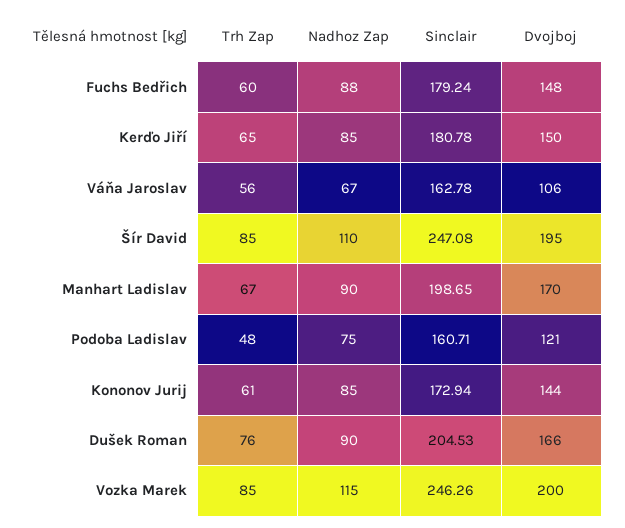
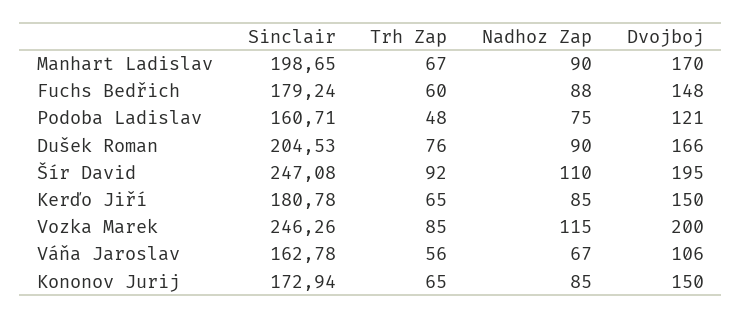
  {
    "Trh Zap": {
      "Fuchs Bedřich": 60,
      "Kerďo Jiří": 65,
      "Váňa Jaroslav": 56,
-     "Šír David": 85,
+     "Šír David": 92,
      "Manhart Ladislav": 67,
      "Podoba Ladislav": 48,
-     "Kononov Jurij": 61,
+     "Kononov Jurij": 65,
      "Dušek Roman": 76,
      "Vozka Marek": 85
    },
    "Nadhoz Zap": {
      "Fuchs Bedřich": 88,
      "Kerďo Jiří": 85,
      "Váňa Jaroslav": 67,
      "Šír David": 110,
      "Manhart Ladislav": 90,
      "Podoba Ladislav": 75,
      "Kononov Jurij": 85,
      "Dušek Roman": 90,
      "Vozka Marek": 115
    },
    "Sinclair": {
      "Fuchs Bedřich": 179.24,
      "Kerďo Jiří": 180.78,
      "Váňa Jaroslav": 162.78,
      "Šír David": 247.08,
      "Manhart Ladislav": 198.65,
      "Podoba Ladislav": 160.71,
      "Kononov Jurij": 172.94,
      "Dušek Roman": 204.53,
      "Vozka Marek": 246.26
    },
    "Dvojboj": {
      "Fuchs Bedřich": 148,
      "Kerďo Jiří": 150,
      "Váňa Jaroslav": 106,
      "Šír David": 195,
      "Manhart Ladislav": 170,
      "Podoba Ladislav": 121,
-     "Kononov Jurij": 144,
+     "Kononov Jurij": 150,
      "Dušek Roman": 166,
      "Vozka Marek": 200
    }
  }

